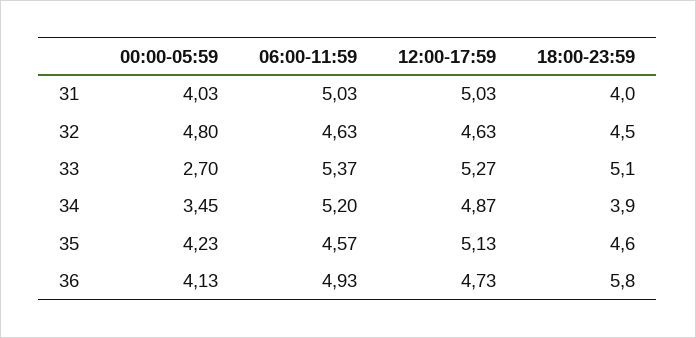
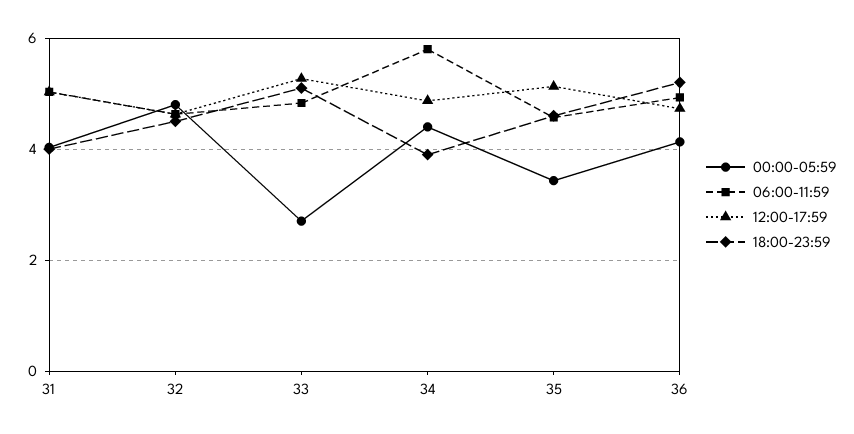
  {
    "00:00-05:59": {
      "31": 4.03,
      "32": 4.8,
      "33": 2.7,
-     "34": 3.45,
+     "34": 4.4,
-     "35": 4.23,
+     "35": 3.4,
      "36": 4.13
    },
    "06:00-11:59": {
      "31": 5.03,
      "32": 4.63,
-     "33": 5.37,
+     "33": 4.8,
-     "34": 5.2,
+     "34": 5.8,
      "35": 4.57,
      "36": 4.93
    },
    "12:00-17:59": {
      "31": 5.03,
      "32": 4.63,
      "33": 5.27,
      "34": 4.87,
      "35": 5.13,
      "36": 4.73
    },
    "18:00-23:59": {
      "31": 4,
      "32": 4.5,
      "33": 5.1,
      "34": 3.9,
      "35": 4.6,
-     "36": 5.8
+     "36": 5.2
    }
  }

